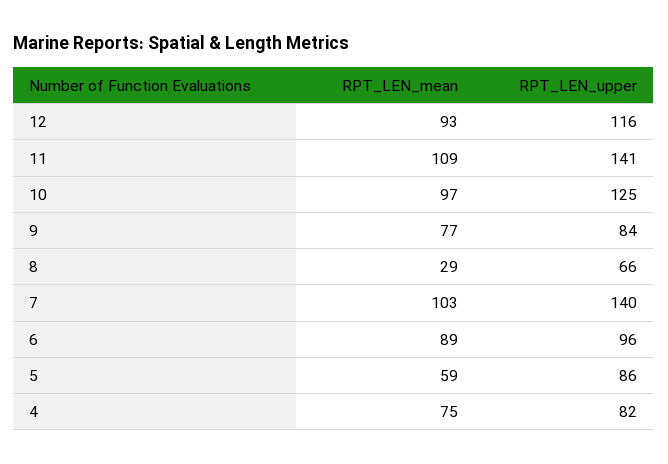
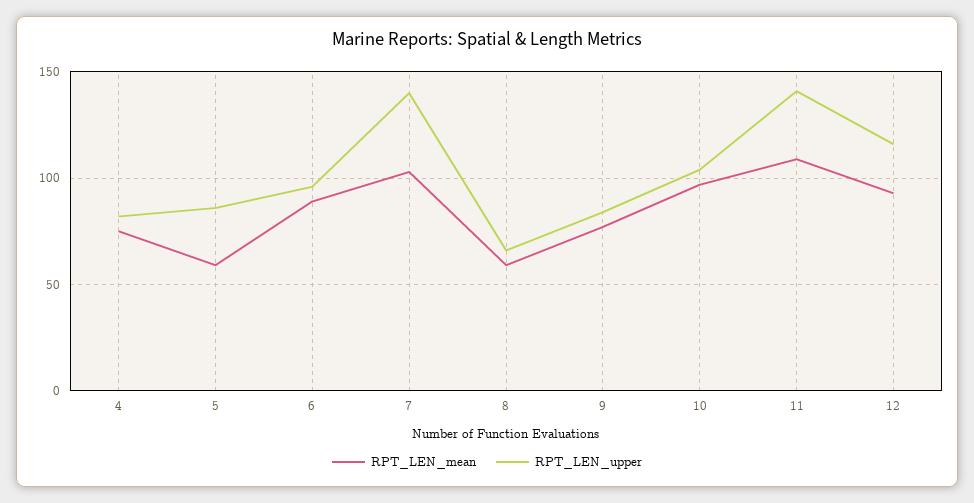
  {
    "RPT_LEN_mean": {
      "12": 93,
      "11": 109,
      "10": 97,
      "9": 77,
-     "8": 29,
+     "8": 60,
      "7": 103,
      "6": 89,
      "5": 59,
      "4": 75
    },
    "RPT_LEN_upper": {
      "12": 116,
      "11": 141,
-     "10": 125,
+     "10": 105,
      "9": 84,
      "8": 66,
      "7": 140,
      "6": 96,
      "5": 86,
      "4": 82
    }
  }

